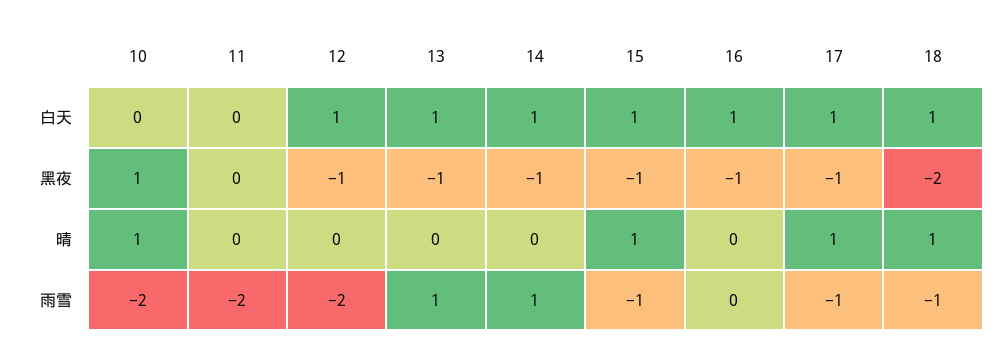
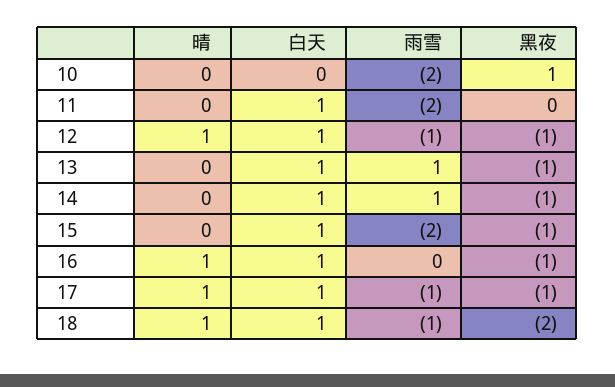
  {
    "10": {
      "白天": 0,
      "黑夜": 1,
-     "晴": 1,
+     "晴": 0,
      "雨雪": -2
    },
    "11": {
-     "白天": 0,
+     "白天": 1,
      "黑夜": 0,
      "晴": 0,
      "雨雪": -2
    },
    "12": {
      "白天": 1,
      "黑夜": -1,
-     "晴": 0,
+     "晴": 1,
-     "雨雪": -2
+     "雨雪": -1
    },
    "13": {
      "白天": 1,
      "黑夜": -1,
      "晴": 0,
      "雨雪": 1
    },
    "14": {
      "白天": 1,
      "黑夜": -1,
      "晴": 0,
      "雨雪": 1
    },
    "15": {
      "白天": 1,
      "黑夜": -1,
-     "晴": 1,
+     "晴": 0,
-     "雨雪": -1
+     "雨雪": -2
    },
    "16": {
      "白天": 1,
      "黑夜": -1,
-     "晴": 0,
+     "晴": 1,
      "雨雪": 0
    },
    "17": {
      "白天": 1,
      "黑夜": -1,
      "晴": 1,
      "雨雪": -1
    },
    "18": {
      "白天": 1,
      "黑夜": -2,
      "晴": 1,
      "雨雪": -1
    }
  }

